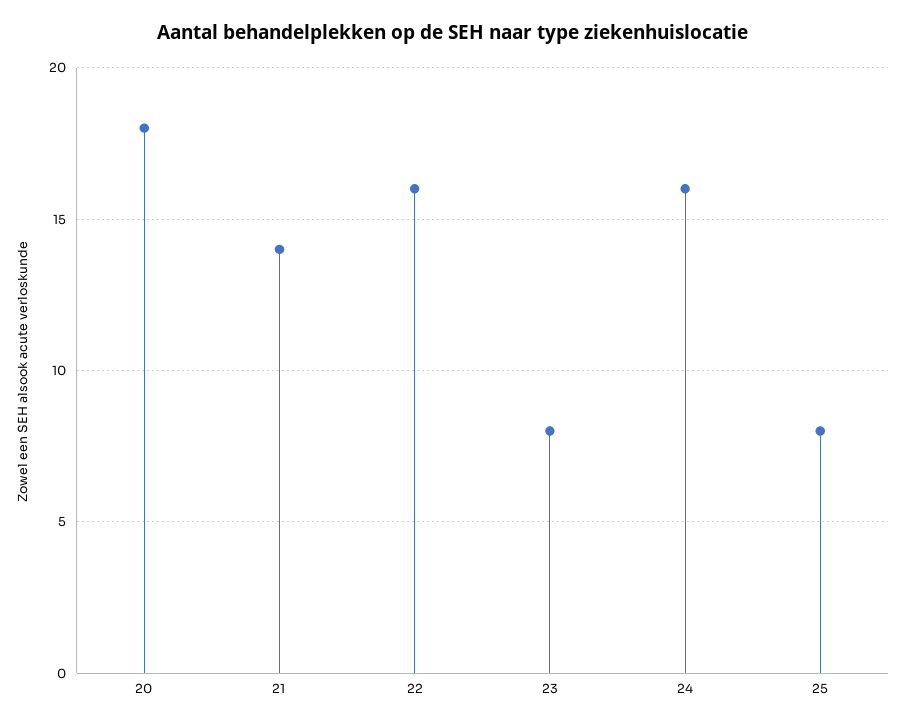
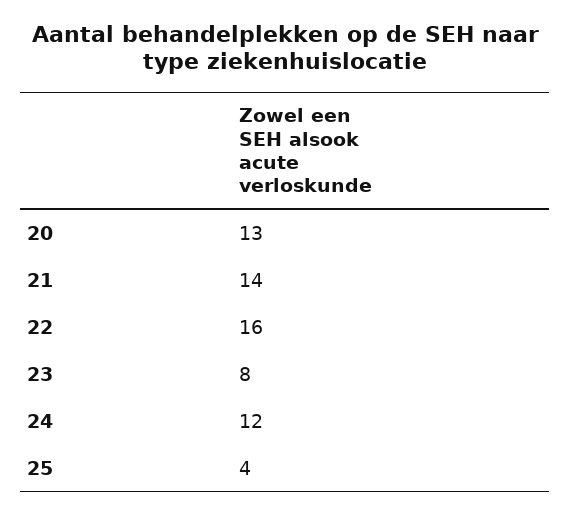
  {
-   "20": 18,
+   "20": 13,
    "21": 14,
    "22": 16,
    "23": 8,
-   "24": 16,
+   "24": 12,
-   "25": 8
+   "25": 4
  }

